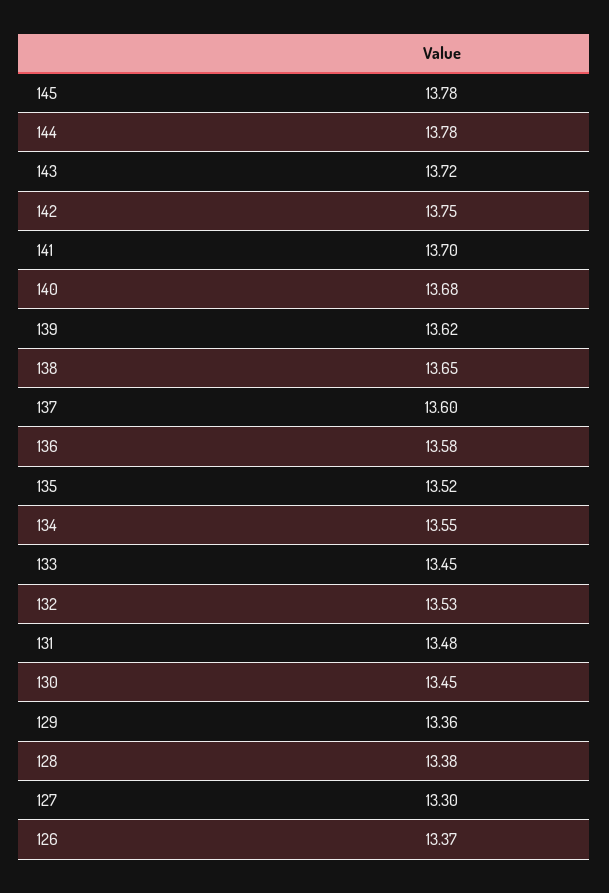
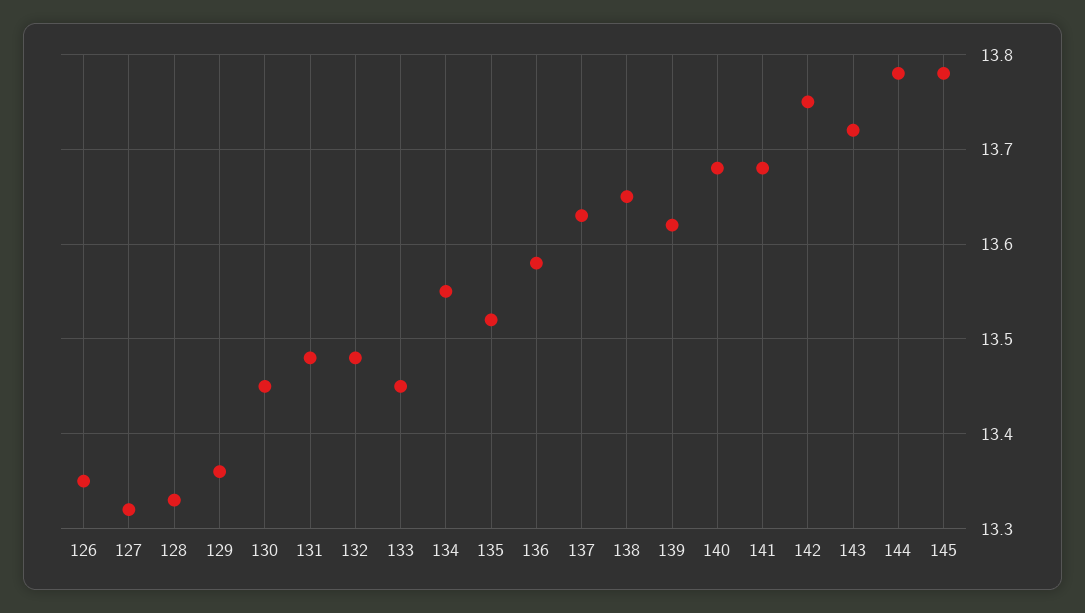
  {
    "145": 13.78,
    "144": 13.78,
    "143": 13.72,
    "142": 13.75,
-   "141": 13.7,
+   "141": 13.68,
    "140": 13.68,
    "139": 13.62,
    "138": 13.65,
-   "137": 13.6,
+   "137": 13.63,
    "136": 13.58,
    "135": 13.52,
    "134": 13.55,
    "133": 13.45,
-   "132": 13.53,
+   "132": 13.48,
    "131": 13.48,
    "130": 13.45,
    "129": 13.36,
-   "128": 13.38,
+   "128": 13.33,
-   "127": 13.3,
+   "127": 13.32,
-   "126": 13.37
+   "126": 13.35
  }

